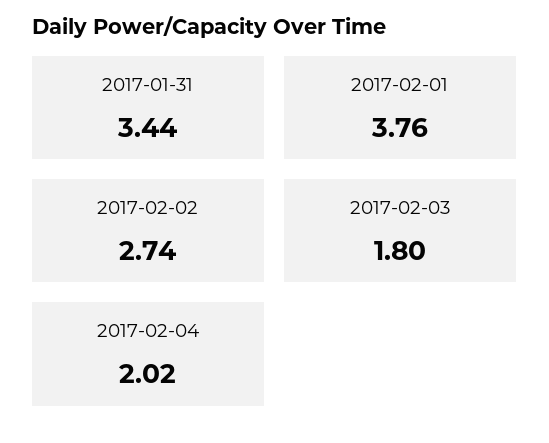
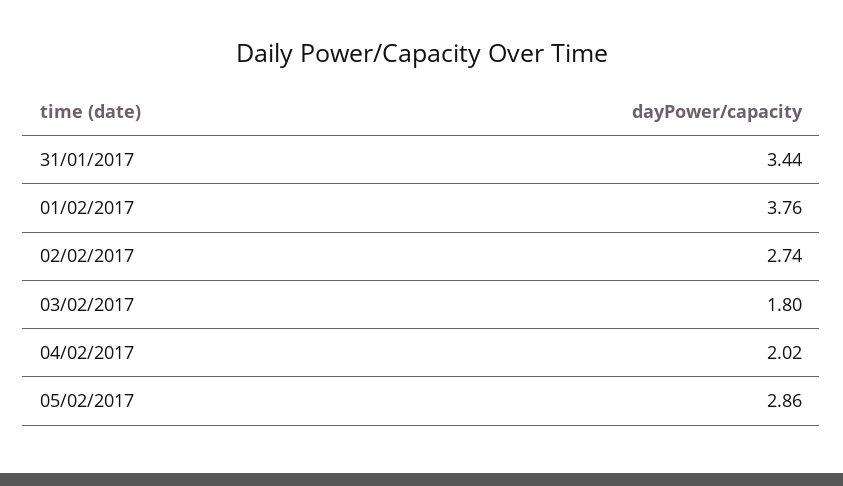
  {
    "2017-01-31": 3.44,
    "2017-02-01": 3.76,
    "2017-02-02": 2.74,
    "2017-02-03": 1.8,
-   "2017-02-04": 2.02
+   "2017-02-04": 2.02,
+   "05/02/2017": 2.86
  }

